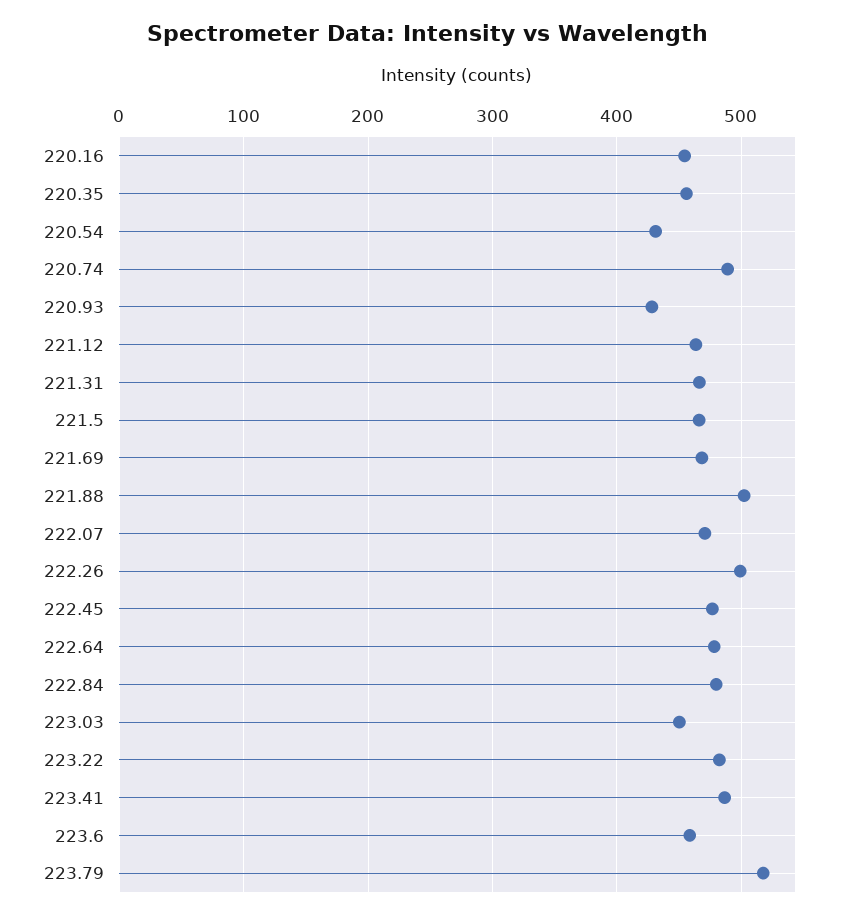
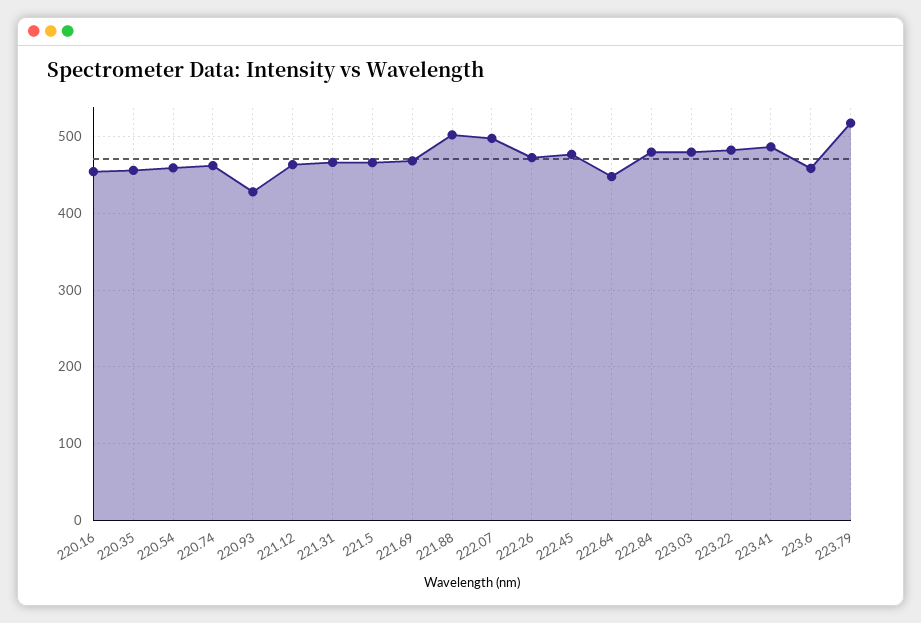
  {
    "220.16": 450,
    "220.35": 460,
-   "220.54": 430,
+   "220.54": 460,
-   "220.74": 490,
+   "220.74": 460,
    "220.93": 430,
    "221.12": 460,
    "221.31": 470,
    "221.5": 470,
    "221.69": 470,
    "221.88": 500,
-   "222.07": 470,
+   "222.07": 500,
-   "222.26": 500,
+   "222.26": 470,
    "222.45": 480,
-   "222.64": 480,
+   "222.64": 450,
    "222.84": 480,
-   "223.03": 450,
+   "223.03": 480,
    "223.22": 480,
    "223.41": 490,
    "223.6": 460,
    "223.79": 520
  }

